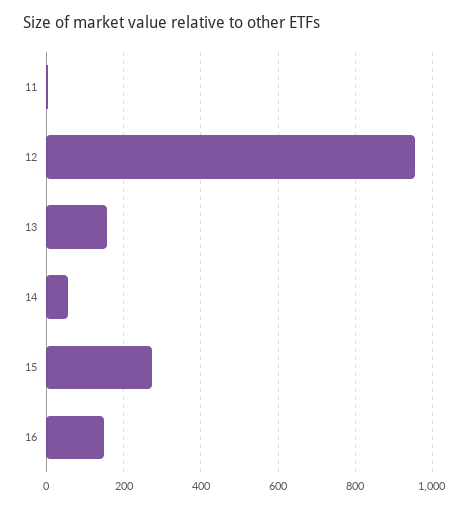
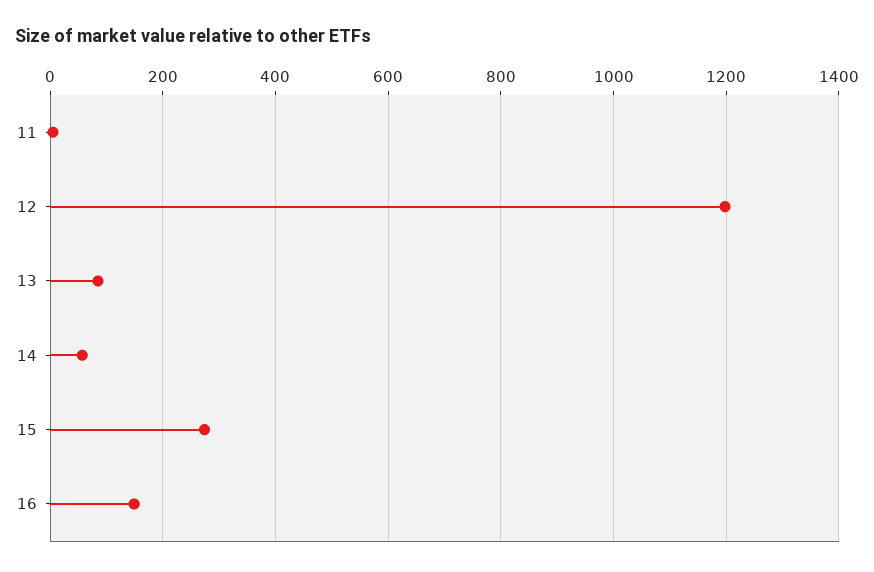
  {
    "11": 0,
-   "12": 960,
+   "12": 1200,
-   "13": 160,
+   "13": 80,
    "14": 60,
    "15": 280,
    "16": 140
  }

